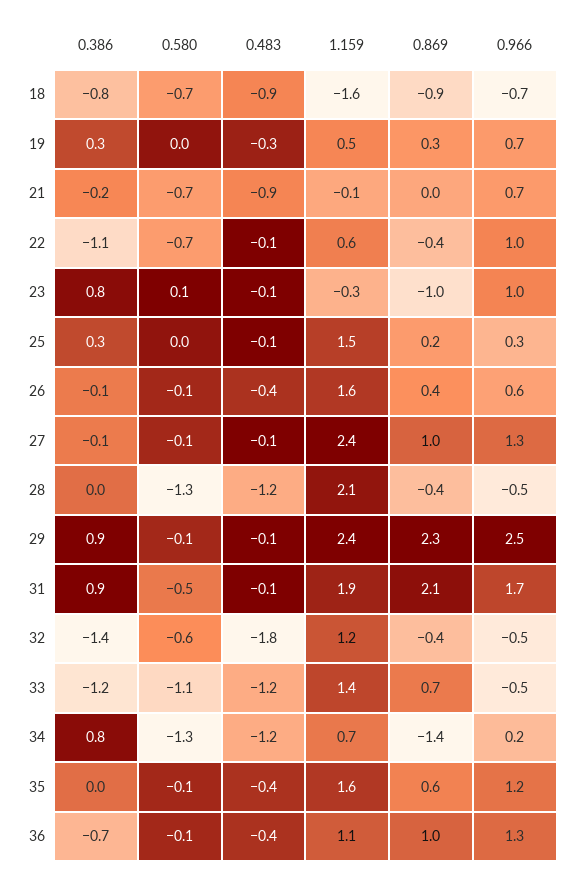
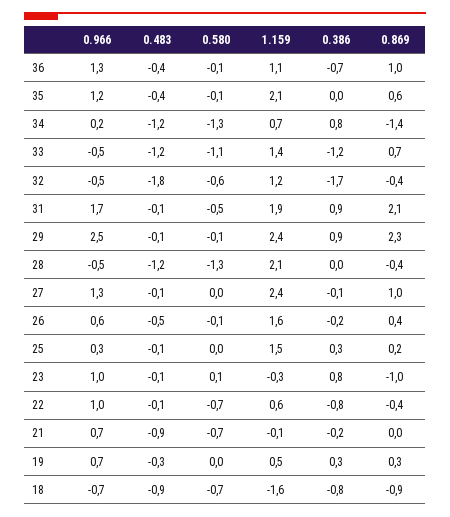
  {
    "0.386": {
      "18": -0.8,
      "19": 0.3,
      "21": -0.2,
-     "22": -1.1,
+     "22": -0.8,
      "23": 0.8,
      "25": 0.3,
-     "26": -0.1,
+     "26": -0.2,
      "27": -0.1,
      "28": 0,
      "29": 0.9,
      "31": 0.9,
-     "32": -1.4,
+     "32": -1.7,
      "33": -1.2,
      "34": 0.8,
      "35": 0,
      "36": -0.7
    },
    "0.580": {
      "18": -0.7,
      "19": 0,
      "21": -0.7,
      "22": -0.7,
      "23": 0.1,
      "25": 0,
      "26": -0.1,
-     "27": -0.1,
+     "27": 0,
      "28": -1.3,
      "29": -0.1,
      "31": -0.5,
      "32": -0.6,
      "33": -1.1,
      "34": -1.3,
      "35": -0.1,
      "36": -0.1
    },
    "0.483": {
      "18": -0.9,
      "19": -0.3,
      "21": -0.9,
      "22": -0.1,
      "23": -0.1,
      "25": -0.1,
-     "26": -0.4,
+     "26": -0.5,
      "27": -0.1,
      "28": -1.2,
      "29": -0.1,
      "31": -0.1,
      "32": -1.8,
      "33": -1.2,
      "34": -1.2,
      "35": -0.4,
      "36": -0.4
    },
    "1.159": {
      "18": -1.6,
      "19": 0.5,
      "21": -0.1,
      "22": 0.6,
      "23": -0.3,
      "25": 1.5,
      "26": 1.6,
      "27": 2.4,
      "28": 2.1,
      "29": 2.4,
      "31": 1.9,
      "32": 1.2,
      "33": 1.4,
      "34": 0.7,
-     "35": 1.6,
+     "35": 2.1,
      "36": 1.1
    },
    "0.869": {
      "18": -0.9,
      "19": 0.3,
      "21": 0,
      "22": -0.4,
      "23": -1,
      "25": 0.2,
      "26": 0.4,
      "27": 1,
      "28": -0.4,
      "29": 2.3,
      "31": 2.1,
      "32": -0.4,
      "33": 0.7,
      "34": -1.4,
      "35": 0.6,
      "36": 1
    },
    "0.966": {
      "18": -0.7,
      "19": 0.7,
      "21": 0.7,
      "22": 1,
      "23": 1,
      "25": 0.3,
      "26": 0.6,
      "27": 1.3,
      "28": -0.5,
      "29": 2.5,
      "31": 1.7,
      "32": -0.5,
      "33": -0.5,
      "34": 0.2,
      "35": 1.2,
      "36": 1.3
    }
  }

